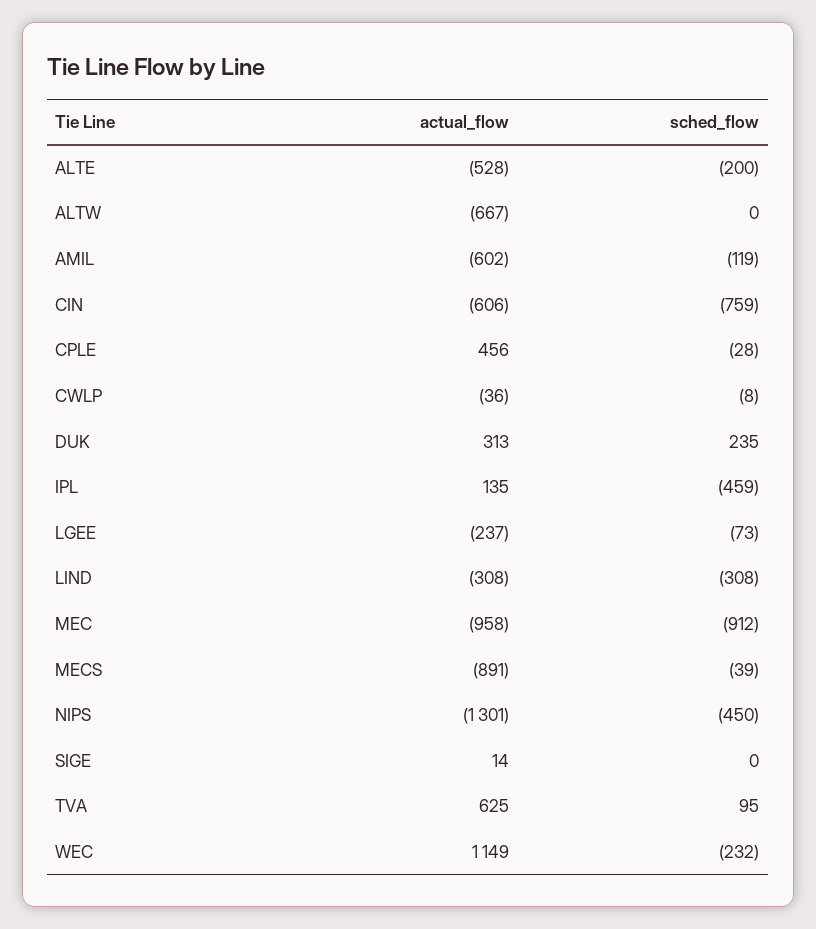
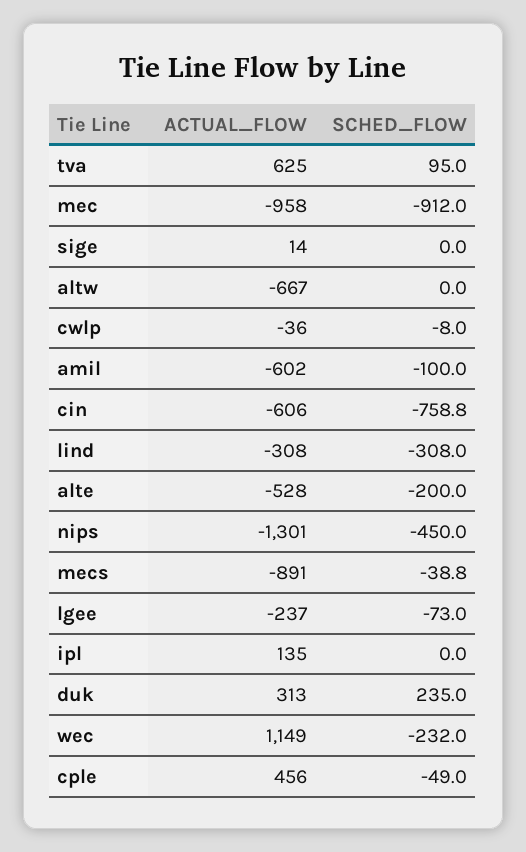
  {
    "actual_flow": {
      "ALTE": -528,
      "ALTW": -667,
      "AMIL": -602,
      "CIN": -606,
      "CPLE": 456,
      "CWLP": -36,
      "DUK": 313,
      "IPL": 135,
      "LGEE": -237,
      "LIND": -308,
      "MEC": -958,
      "MECS": -891,
      "NIPS": -1301,
      "SIGE": 14,
      "TVA": 625,
      "WEC": 1149
    },
    "sched_flow": {
      "ALTE": -200,
      "ALTW": 0,
-     "AMIL": -119,
+     "AMIL": -100,
      "CIN": -758.8,
-     "CPLE": -28,
+     "CPLE": -49,
      "CWLP": -8,
      "DUK": 235,
-     "IPL": -459,
+     "IPL": 0,
      "LGEE": -73,
      "LIND": -308,
      "MEC": -912,
      "MECS": -38.8,
      "NIPS": -450,
      "SIGE": 0,
      "TVA": 95,
      "WEC": -232
    }
  }

